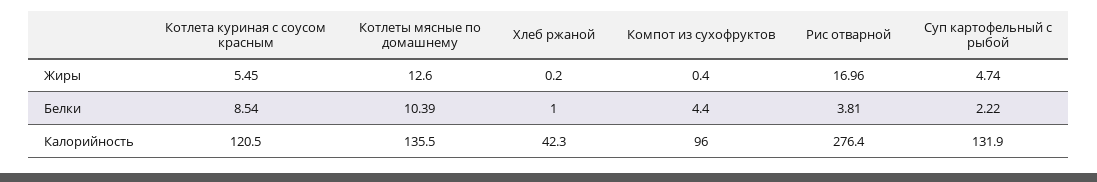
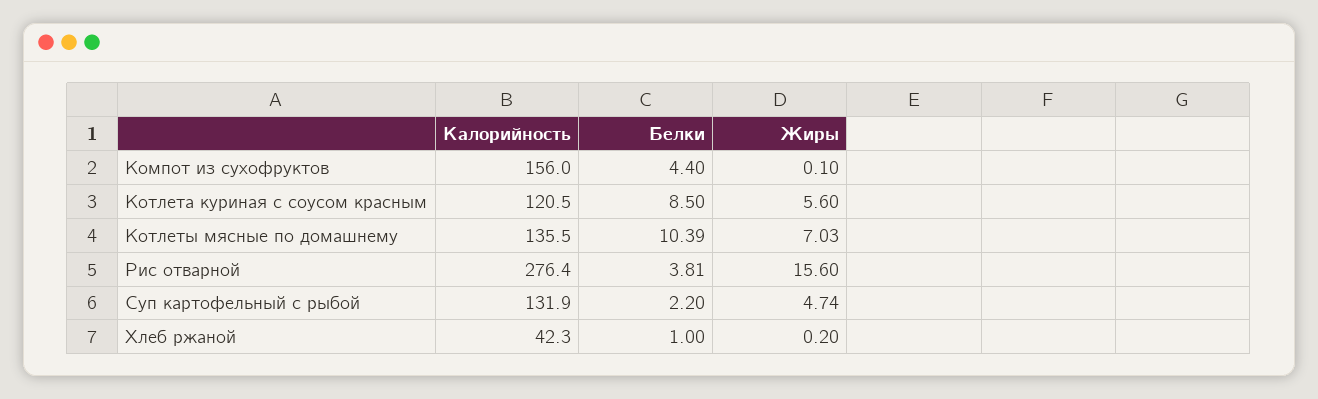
  {
    "Котлета куриная с соусом красным": {
-     "Жиры": 5.45,
+     "Жиры": 5.6,
-     "Белки": 8.54,
+     "Белки": 8.5,
      "Калорийность": 120.5
    },
    "Котлеты мясные по домашнему": {
-     "Жиры": 12.6,
+     "Жиры": 7.03,
      "Белки": 10.39,
      "Калорийность": 135.5
    },
    "Хлеб ржаной": {
      "Жиры": 0.2,
      "Белки": 1,
      "Калорийность": 42.3
    },
    "Компот из сухофруктов": {
-     "Жиры": 0.4,
+     "Жиры": 0.1,
      "Белки": 4.4,
-     "Калорийность": 96
+     "Калорийность": 156
    },
    "Рис отварной": {
-     "Жиры": 16.96,
+     "Жиры": 15.6,
      "Белки": 3.81,
      "Калорийность": 276.4
    },
    "Суп картофельный с рыбой": {
      "Жиры": 4.74,
-     "Белки": 2.22,
+     "Белки": 2.2,
      "Калорийность": 131.9
    }
  }

